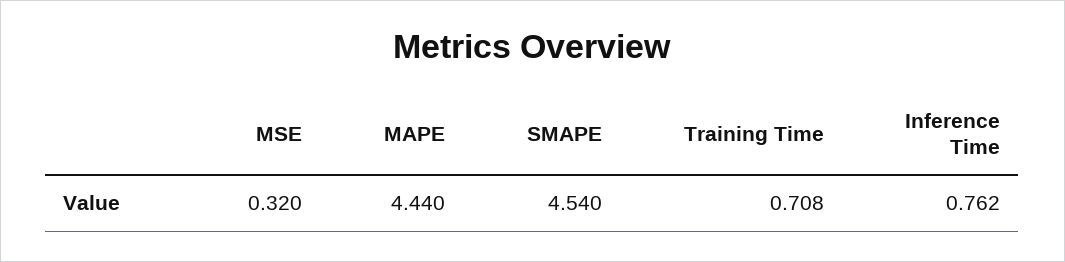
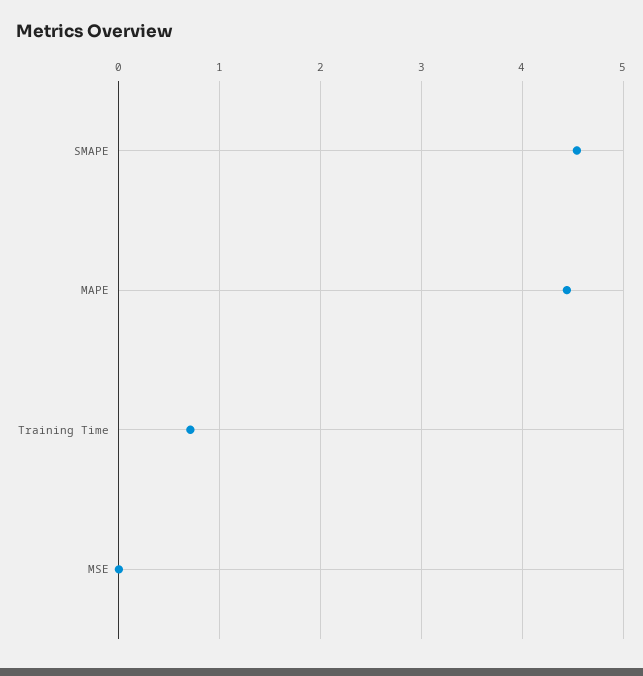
  {
-   "MSE": 0.32,
+   "MSE": 0,
    "MAPE": 4.44,
    "SMAPE": 4.54,
-   "Training Time": 0.708,
+   "Training Time": 0.708
-   "Inference Time": 0.762
  }

